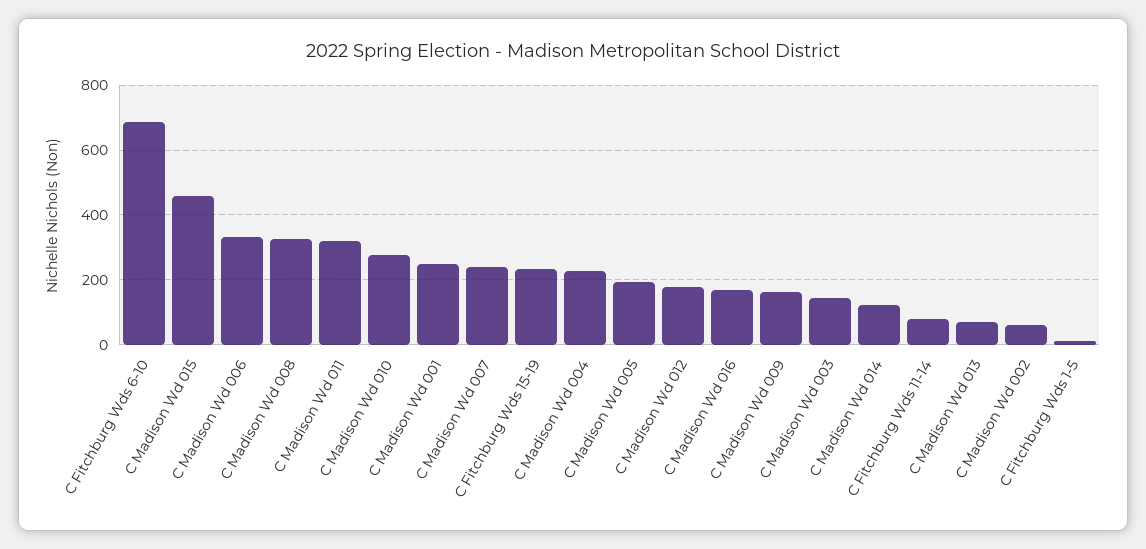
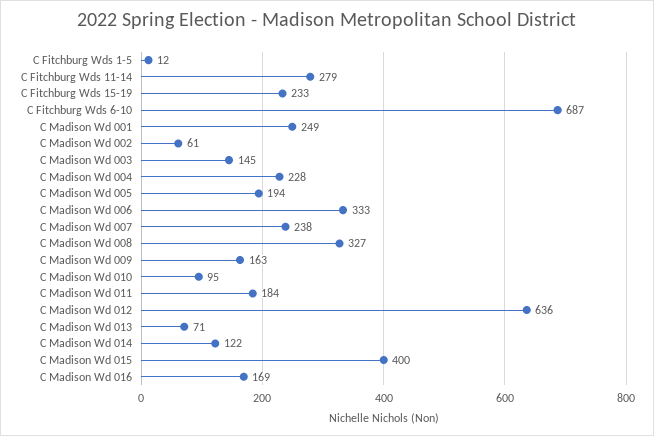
  {
    "C Fitchburg Wds 6-10": 687,
-   "C Madison Wd 015": 460,
+   "C Madison Wd 015": 400,
    "C Madison Wd 006": 333,
    "C Madison Wd 008": 327,
-   "C Madison Wd 011": 320,
+   "C Madison Wd 011": 184,
-   "C Madison Wd 010": 280,
+   "C Madison Wd 010": 95,
    "C Madison Wd 001": 249,
    "C Madison Wd 007": 238,
    "C Fitchburg Wds 15-19": 233,
    "C Madison Wd 004": 228,
    "C Madison Wd 005": 194,
-   "C Madison Wd 012": 180,
+   "C Madison Wd 012": 636,
    "C Madison Wd 016": 169,
    "C Madison Wd 009": 163,
    "C Madison Wd 003": 145,
    "C Madison Wd 014": 122,
-   "C Fitchburg Wds 11-14": 80,
+   "C Fitchburg Wds 11-14": 279,
    "C Madison Wd 013": 71,
    "C Madison Wd 002": 61,
    "C Fitchburg Wds 1-5": 12
  }

